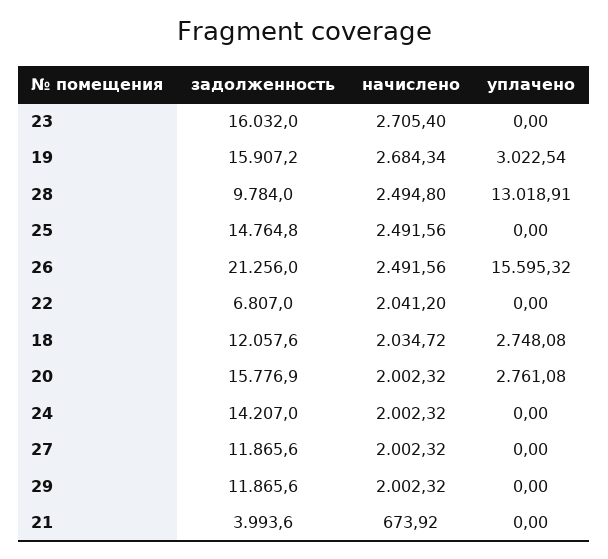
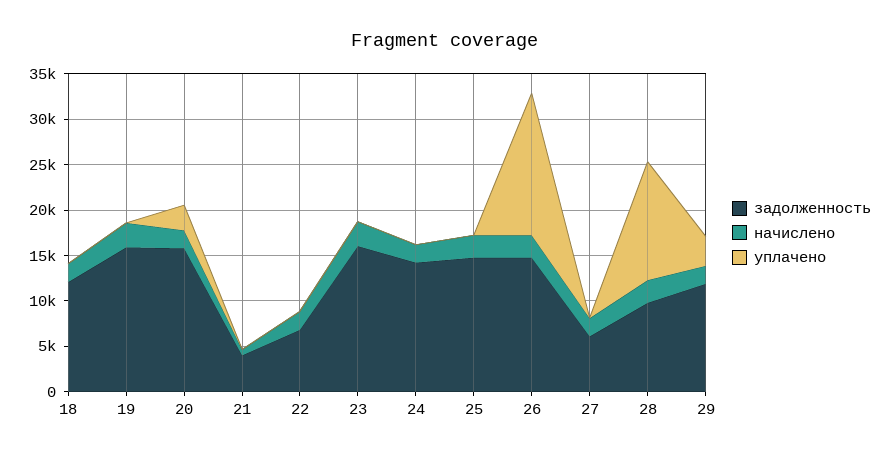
  {
    "задолженность": {
      "23": 16032,
      "19": 15907.2,
      "28": 9784,
      "25": 14764.8,
-     "26": 21256,
+     "26": 15000,
      "22": 6807,
      "18": 12057.6,
      "20": 15776.9,
      "24": 14207,
-     "27": 11865.6,
+     "27": 6000,
      "29": 11865.6,
      "21": 3993.6
    },
    "начислено": {
      "23": 2705.4,
      "19": 2684.34,
      "28": 2494.8,
      "25": 2491.56,
      "26": 2491.56,
      "22": 2041.2,
      "18": 2034.72,
      "20": 2002.32,
      "24": 2002.32,
      "27": 2002.32,
      "29": 2002.32,
      "21": 673.92
    },
    "уплачено": {
      "23": 0,
-     "19": 3022.54,
+     "19": 0,
      "28": 13018.91,
      "25": 0,
      "26": 15595.32,
      "22": 0,
-     "18": 2748.08,
+     "18": 0,
      "20": 2761.08,
      "24": 0,
      "27": 0,
-     "29": 0,
+     "29": 3000,
      "21": 0
    }
  }

